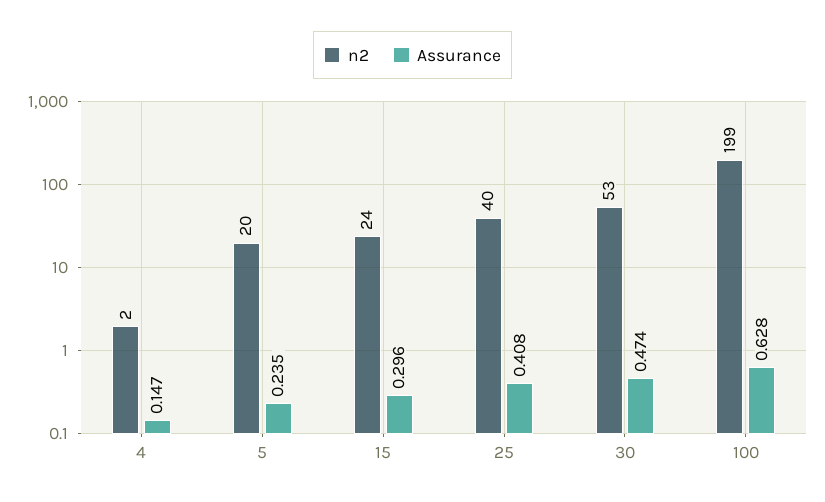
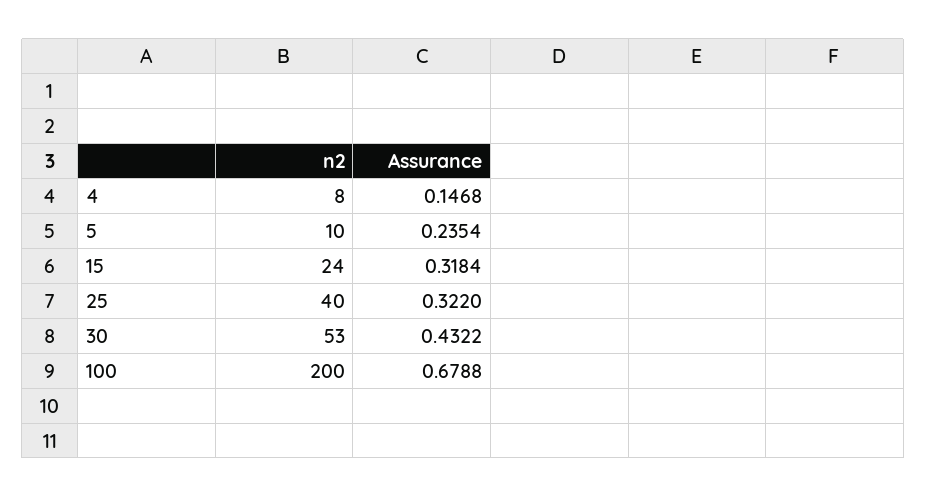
  {
    "n2": {
-     "4": 2,
+     "4": 8,
-     "5": 20,
+     "5": 10,
      "15": 24,
      "25": 40,
      "30": 53,
-     "100": 199
+     "100": 200
    },
    "Assurance": {
      "4": 0.1468,
      "5": 0.2354,
-     "15": 0.296,
+     "15": 0.3184,
-     "25": 0.408,
+     "25": 0.322,
-     "30": 0.474,
+     "30": 0.4322,
-     "100": 0.628
+     "100": 0.6788
    }
  }

